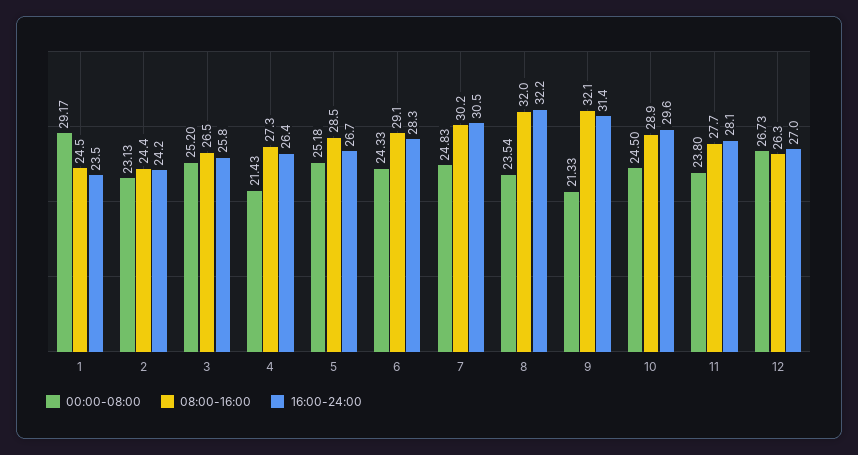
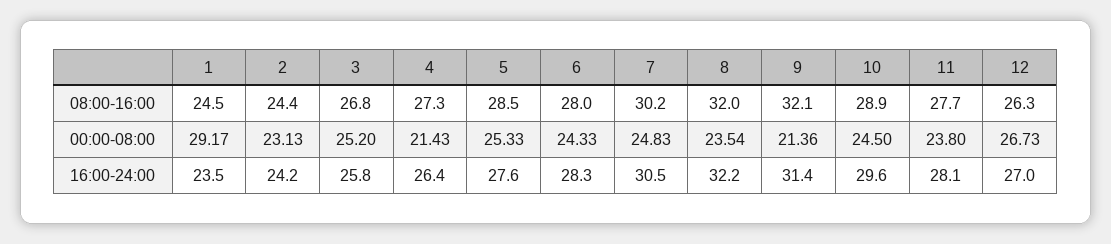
  {
    "00:00-08:00": {
      "1": 29.17,
      "2": 23.13,
      "3": 25.2,
      "4": 21.43,
-     "5": 25.18,
+     "5": 25.33,
      "6": 24.33,
      "7": 24.83,
      "8": 23.54,
-     "9": 21.33,
+     "9": 21.36,
      "10": 24.5,
      "11": 23.8,
      "12": 26.73
    },
    "08:00-16:00": {
      "1": 24.5,
      "2": 24.4,
-     "3": 26.5,
+     "3": 26.8,
      "4": 27.3,
      "5": 28.5,
-     "6": 29.1,
+     "6": 28,
      "7": 30.2,
      "8": 32,
      "9": 32.1,
      "10": 28.9,
      "11": 27.7,
      "12": 26.3
    },
    "16:00-24:00": {
      "1": 23.5,
      "2": 24.2,
      "3": 25.8,
      "4": 26.4,
-     "5": 26.7,
+     "5": 27.6,
      "6": 28.3,
      "7": 30.5,
      "8": 32.2,
      "9": 31.4,
      "10": 29.6,
      "11": 28.1,
      "12": 27
    }
  }

